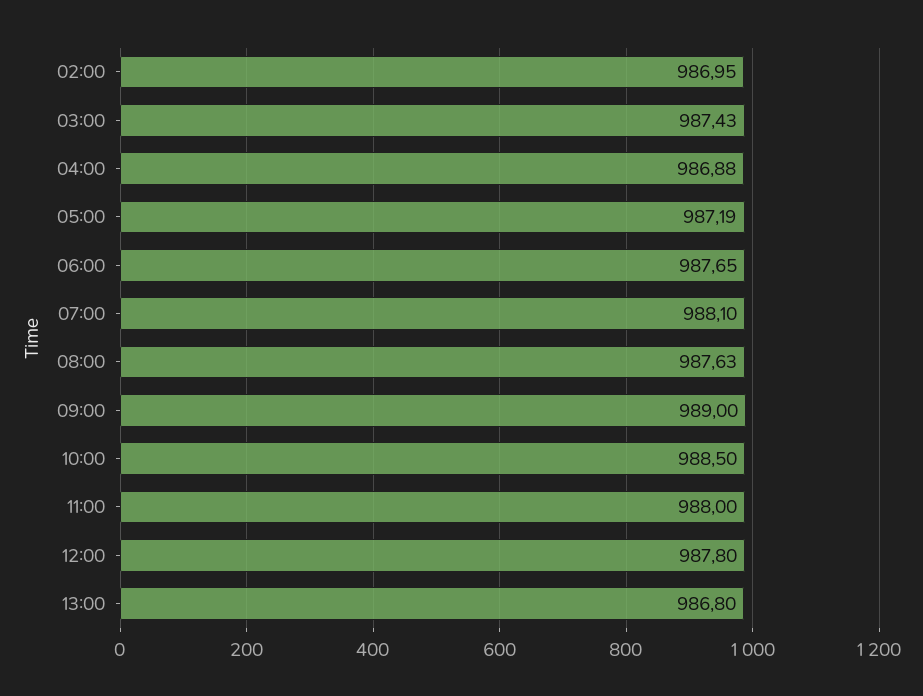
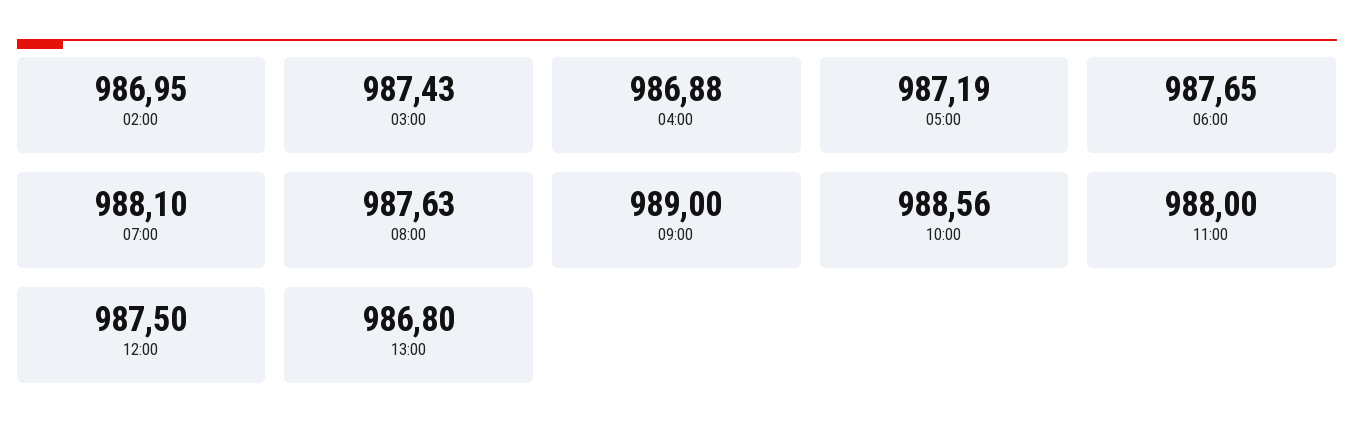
  {
    "02:00": 986.95,
    "03:00": 987.43,
    "04:00": 986.88,
    "05:00": 987.19,
    "06:00": 987.65,
    "07:00": 988.1,
    "08:00": 987.63,
    "09:00": 989,
-   "10:00": 988.5,
+   "10:00": 988.56,
    "11:00": 988,
-   "12:00": 987.8,
+   "12:00": 987.5,
    "13:00": 986.8
  }

